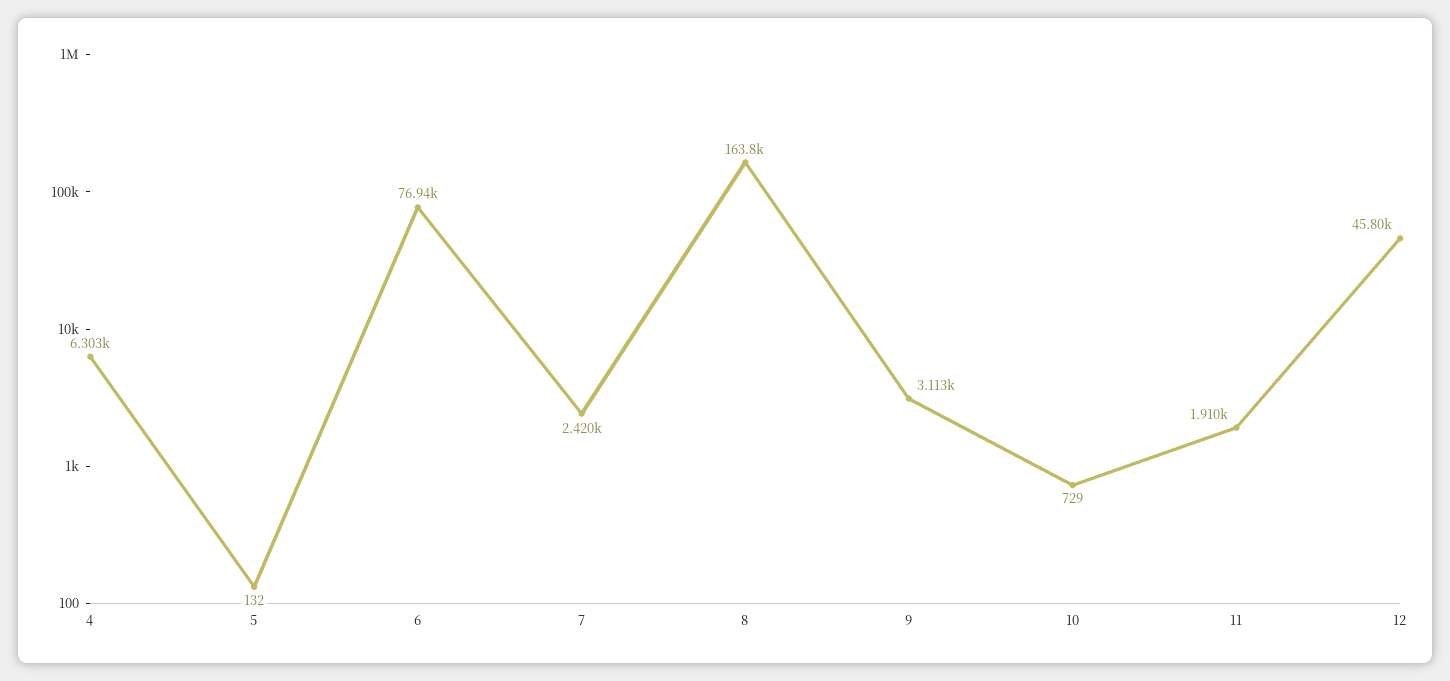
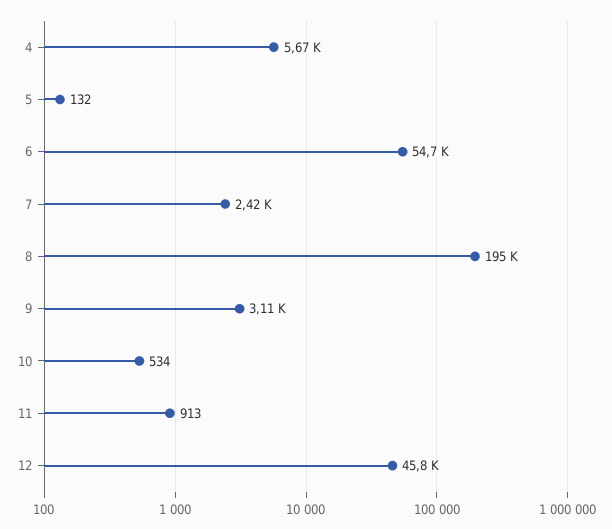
  {
-   "4": 6303,
+   "4": 5670,
    "5": 132,
-   "6": 76940,
+   "6": 54700,
    "7": 2420,
-   "8": 163800,
+   "8": 195000,
    "9": 3113,
-   "10": 729,
+   "10": 534,
-   "11": 1910,
+   "11": 913,
    "12": 45800
  }

